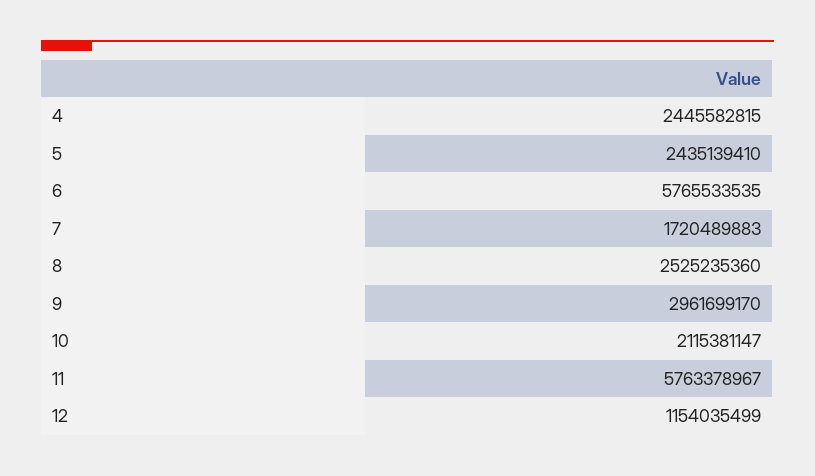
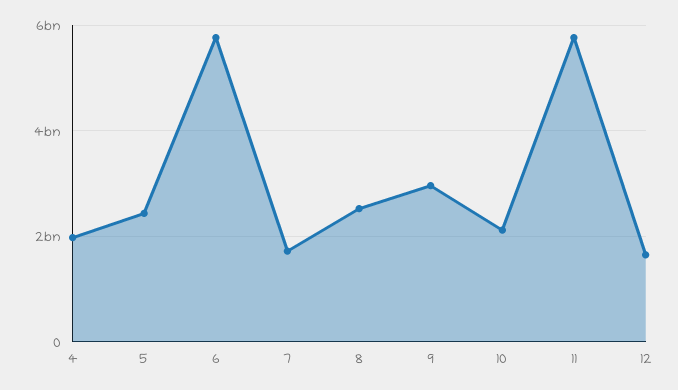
  {
-   "4": 2445582815,
+   "4": 2000000000,
    "5": 2435139410,
    "6": 5765533535,
    "7": 1720489883,
    "8": 2525235360,
    "9": 2961699170,
    "10": 2115381147,
    "11": 5763378967,
-   "12": 1154035499
+   "12": 1600000000
  }

